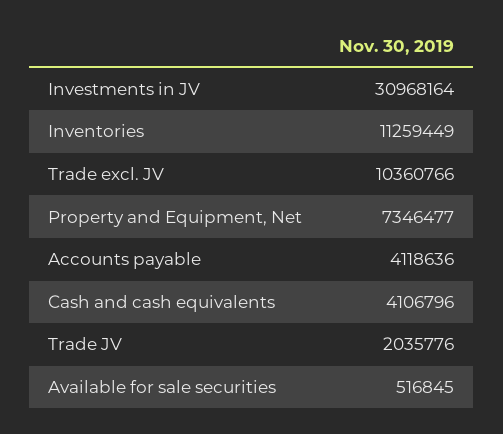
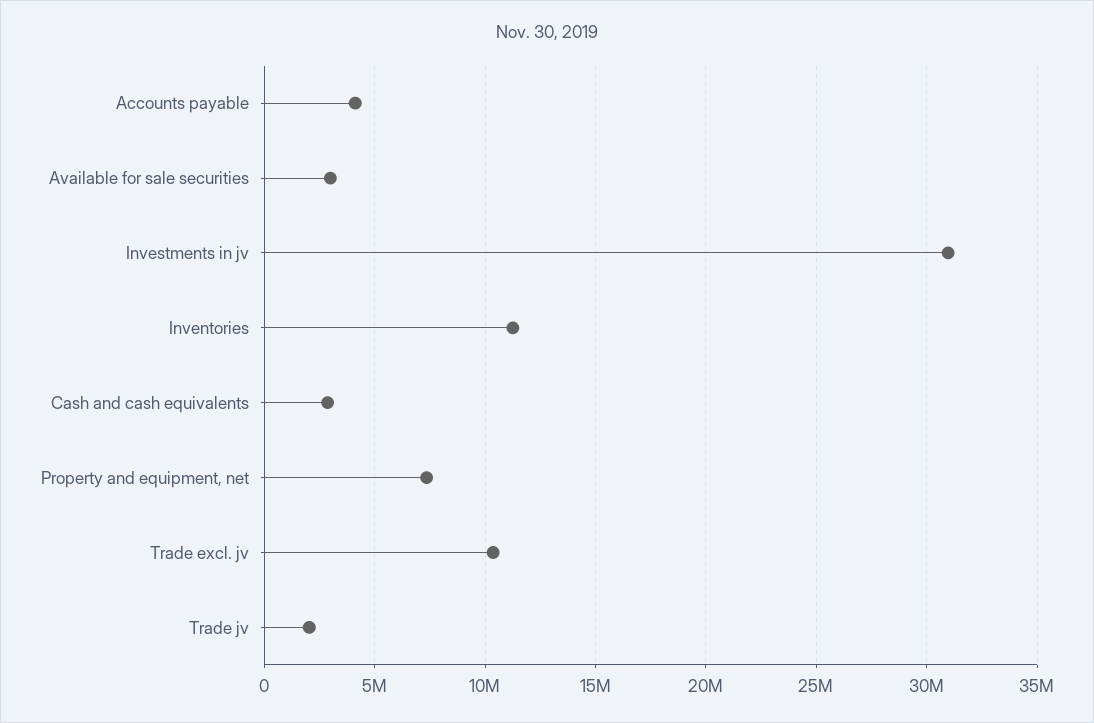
  {
    "Investments in JV": 30968164,
    "Inventories": 11259449,
    "Trade excl. JV": 10360766,
    "Property and Equipment, Net": 7346477,
    "Accounts payable": 4118636,
-   "Cash and cash equivalents": 4106796,
+   "Cash and cash equivalents": 3000000,
    "Trade JV": 2035776,
-   "Available for sale securities": 516845
+   "Available for sale securities": 3000000
  }

